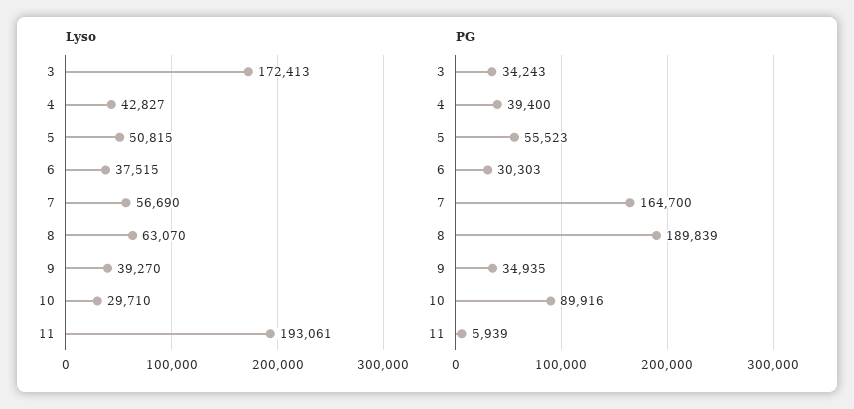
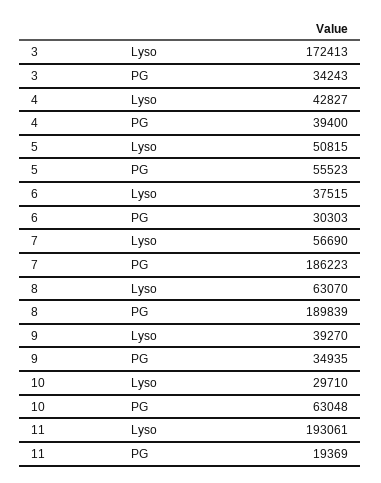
  {
    "Lyso": {
      "3": 172413,
      "4": 42827,
      "5": 50815,
      "6": 37515,
      "7": 56690,
      "8": 63070,
      "9": 39270,
      "10": 29710,
      "11": 193061
    },
    "PG": {
      "3": 34243,
      "4": 39400,
      "5": 55523,
      "6": 30303,
-     "7": 164700,
+     "7": 186223,
      "8": 189839,
      "9": 34935,
-     "10": 89916,
+     "10": 63048,
-     "11": 5939
+     "11": 19369
    }
  }

